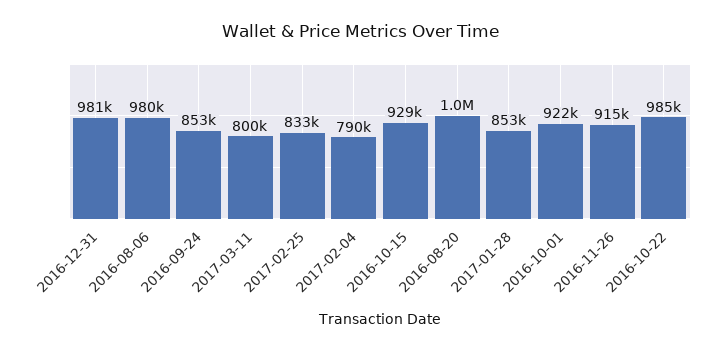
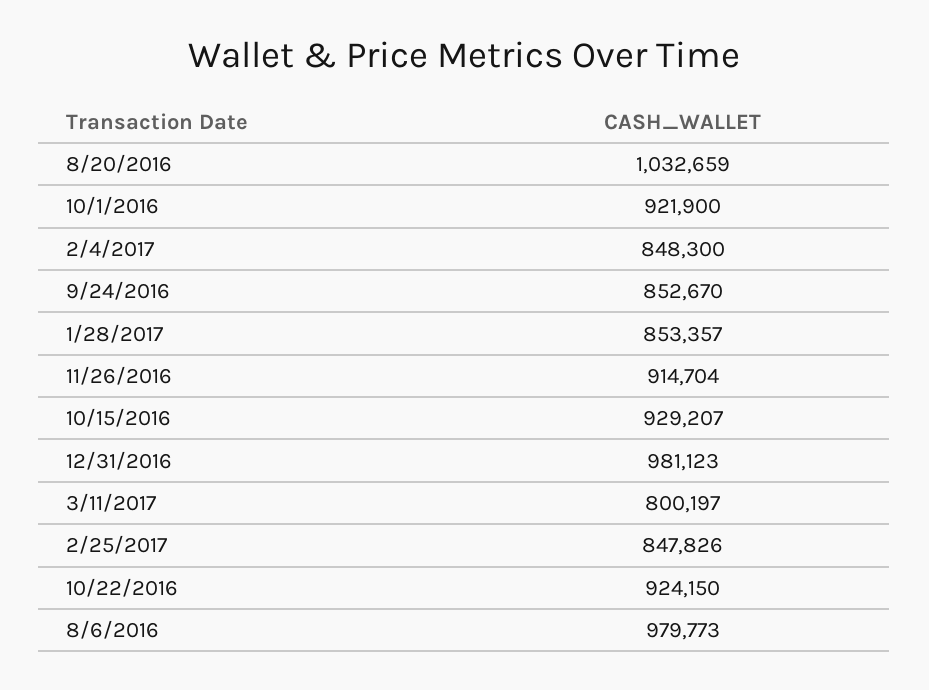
  {
    "2016-12-31": 981123,
    "2016-08-06": 979773,
    "2016-09-24": 852670,
    "2017-03-11": 800197,
-   "2017-02-25": 833000,
+   "2017-02-25": 847826,
-   "2017-02-04": 790000,
+   "2017-02-04": 848300,
    "2016-10-15": 929207,
    "2016-08-20": 1032659,
    "2017-01-28": 853357,
    "2016-10-01": 921900,
    "2016-11-26": 914704,
-   "2016-10-22": 985000
+   "2016-10-22": 924150
  }

